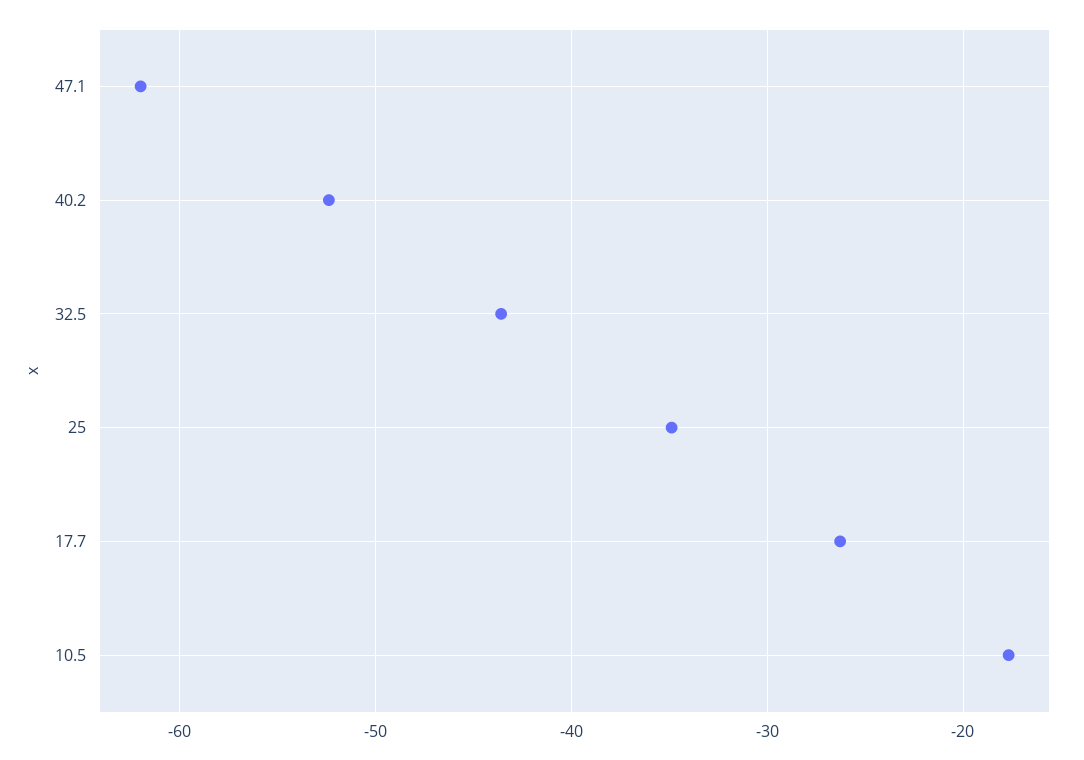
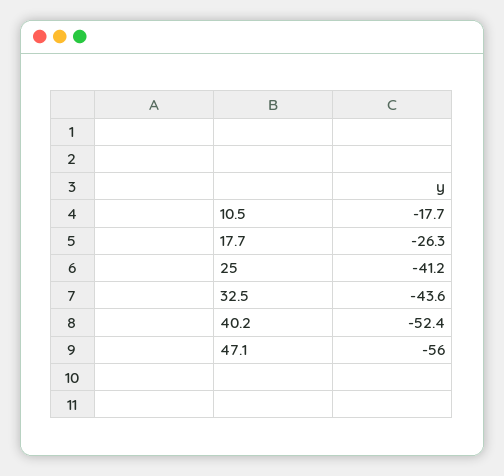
  {
-   "47.1": -62,
+   "47.1": -56,
    "40.2": -52.4,
    "32.5": -43.6,
-   "25": -35,
+   "25": -41.2,
    "17.7": -26.3,
    "10.5": -17.7
  }

